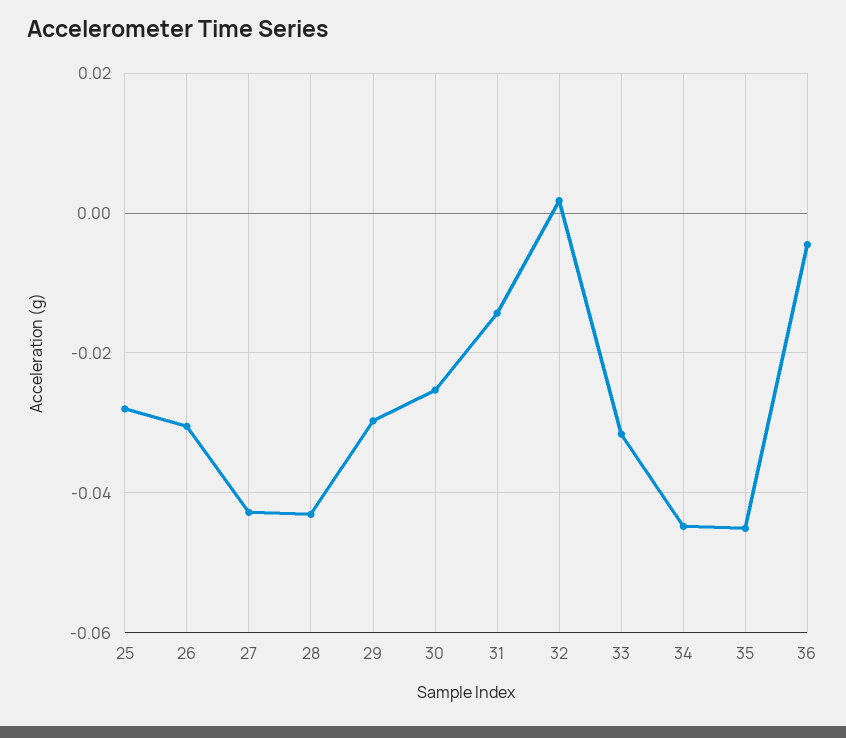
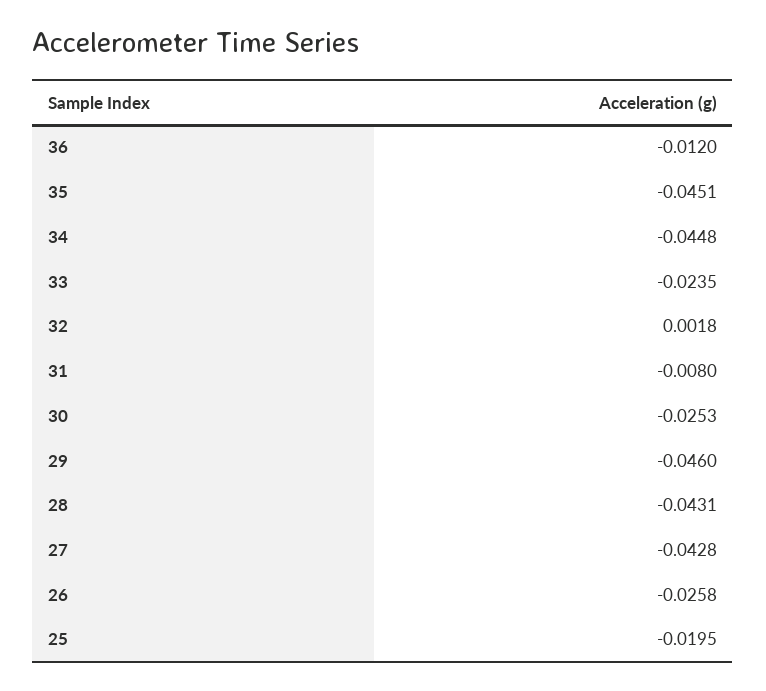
  {
-   "25": -0.028,
+   "25": -0.0195,
-   "26": -0.03,
+   "26": -0.0258,
    "27": -0.0428,
    "28": -0.0431,
-   "29": -0.03,
+   "29": -0.046,
    "30": -0.0253,
-   "31": -0.014,
+   "31": -0.008,
    "32": 0.0018,
-   "33": -0.032,
+   "33": -0.0235,
    "34": -0.0448,
    "35": -0.0451,
-   "36": -0.004
+   "36": -0.012
  }

